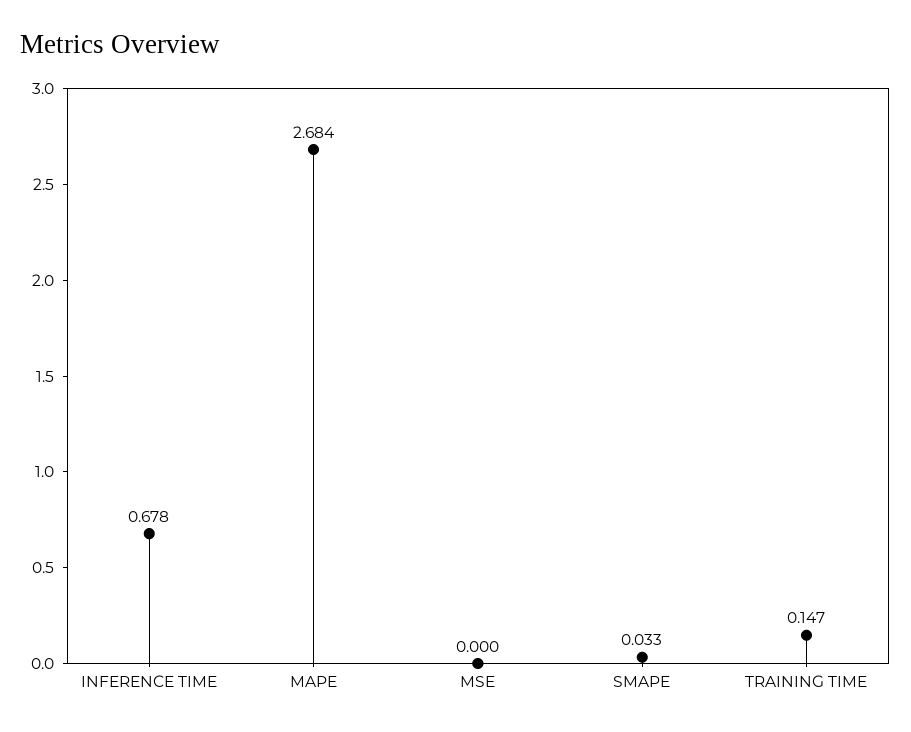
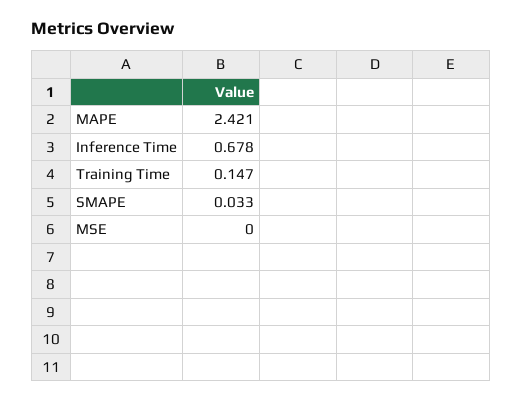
  {
    "INFERENCE TIME": 0.678,
-   "MAPE": 2.684,
+   "MAPE": 2.421,
    "MSE": 0,
    "SMAPE": 0.033,
    "TRAINING TIME": 0.147
  }

